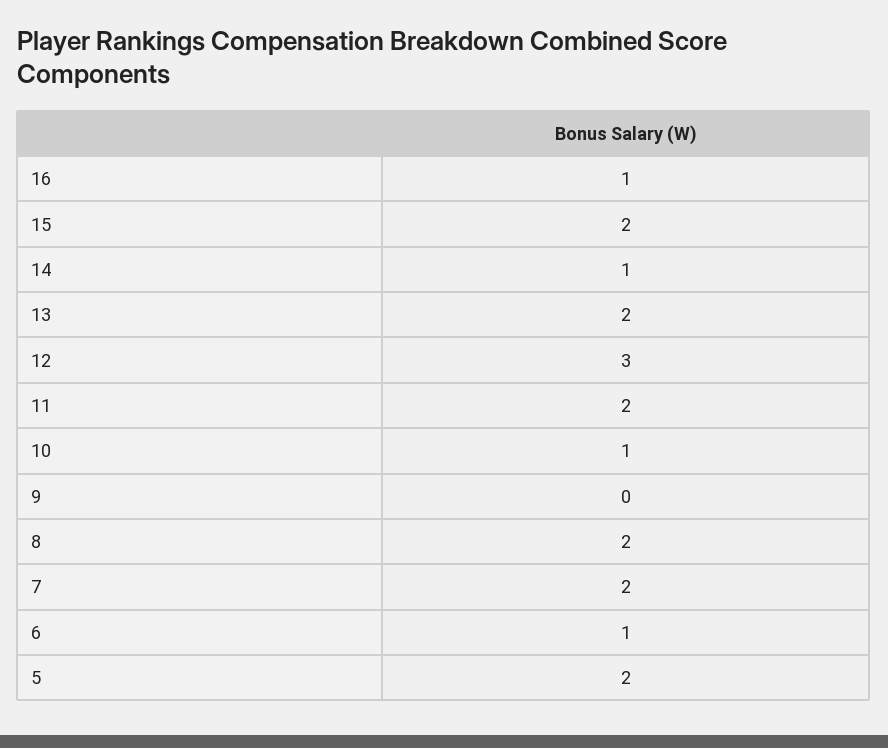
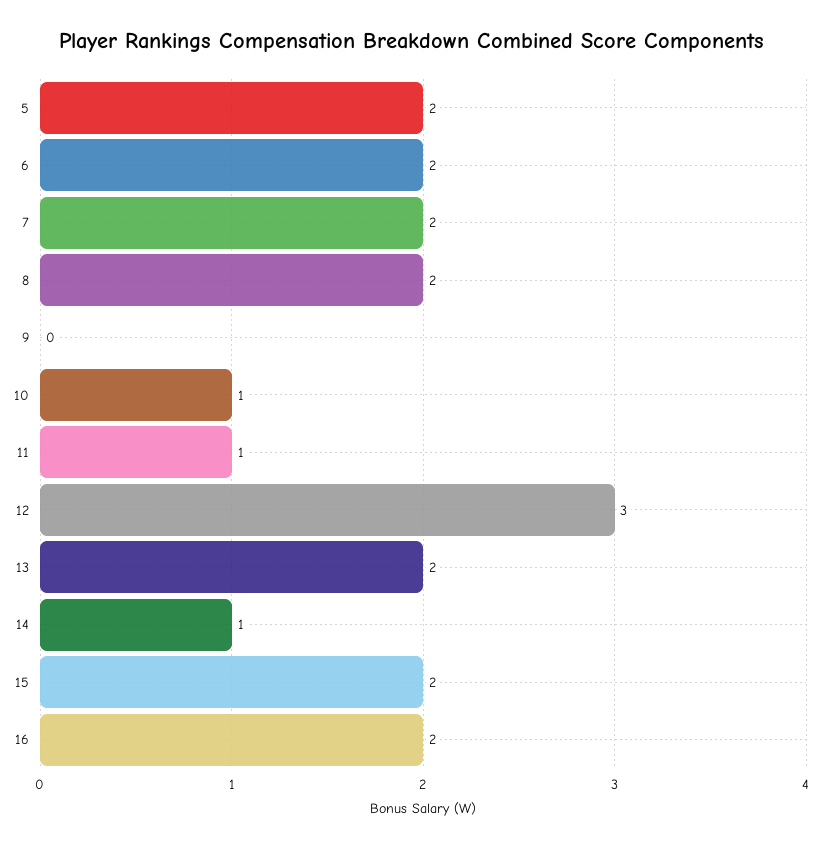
  {
-   "16": 1,
+   "16": 2,
    "15": 2,
    "14": 1,
    "13": 2,
    "12": 3,
-   "11": 2,
+   "11": 1,
    "10": 1,
    "9": 0,
    "8": 2,
    "7": 2,
-   "6": 1,
+   "6": 2,
    "5": 2
  }

